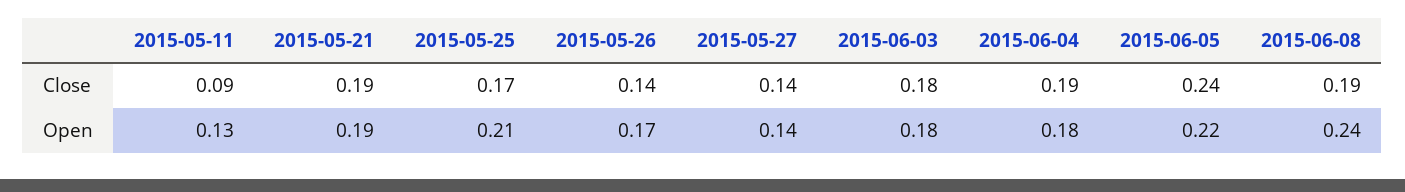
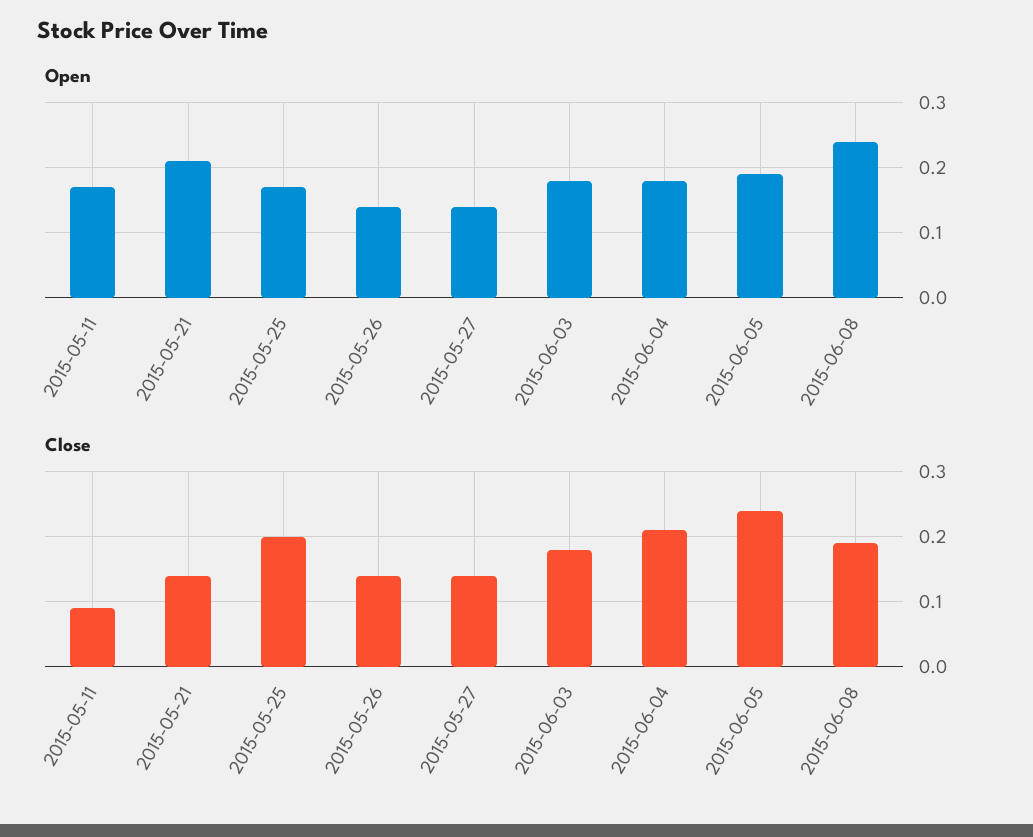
  {
    "Close": {
      "2015-05-11": 0.09,
-     "2015-05-21": 0.19,
+     "2015-05-21": 0.14,
-     "2015-05-25": 0.17,
+     "2015-05-25": 0.2,
      "2015-05-26": 0.14,
      "2015-05-27": 0.14,
      "2015-06-03": 0.18,
-     "2015-06-04": 0.19,
+     "2015-06-04": 0.21,
      "2015-06-05": 0.24,
      "2015-06-08": 0.19
    },
    "Open": {
-     "2015-05-11": 0.13,
+     "2015-05-11": 0.17,
-     "2015-05-21": 0.19,
+     "2015-05-21": 0.21,
-     "2015-05-25": 0.21,
+     "2015-05-25": 0.17,
-     "2015-05-26": 0.17,
+     "2015-05-26": 0.14,
      "2015-05-27": 0.14,
      "2015-06-03": 0.18,
      "2015-06-04": 0.18,
-     "2015-06-05": 0.22,
+     "2015-06-05": 0.19,
      "2015-06-08": 0.24
    }
  }

